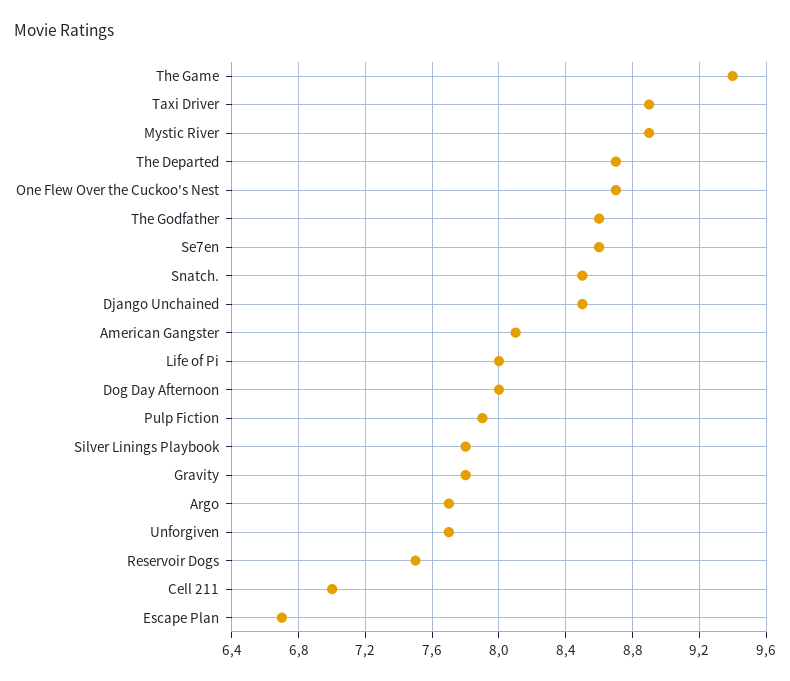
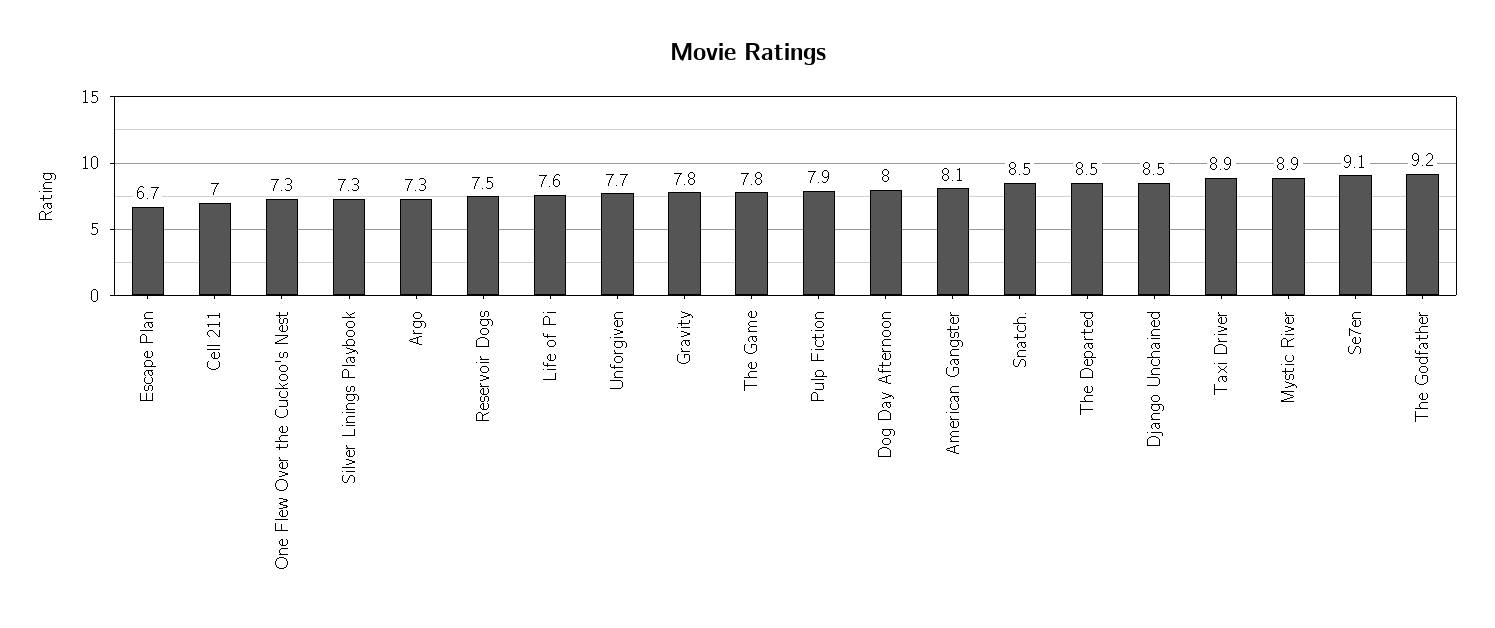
  {
-   "The Game": 9.4,
+   "The Game": 7.8,
    "Taxi Driver": 8.9,
    "Mystic River": 8.9,
-   "The Departed": 8.7,
+   "The Departed": 8.5,
-   "One Flew Over the Cuckoo's Nest": 8.7,
+   "One Flew Over the Cuckoo's Nest": 7.3,
-   "The Godfather": 8.6,
+   "The Godfather": 9.2,
-   "Se7en": 8.6,
+   "Se7en": 9.1,
    "Snatch.": 8.5,
    "Django Unchained": 8.5,
    "American Gangster": 8.1,
-   "Life of Pi": 8,
+   "Life of Pi": 7.6,
    "Dog Day Afternoon": 8,
    "Pulp Fiction": 7.9,
-   "Silver Linings Playbook": 7.8,
+   "Silver Linings Playbook": 7.3,
    "Gravity": 7.8,
-   "Argo": 7.7,
+   "Argo": 7.3,
    "Unforgiven": 7.7,
    "Reservoir Dogs": 7.5,
    "Cell 211": 7,
    "Escape Plan": 6.7
  }

